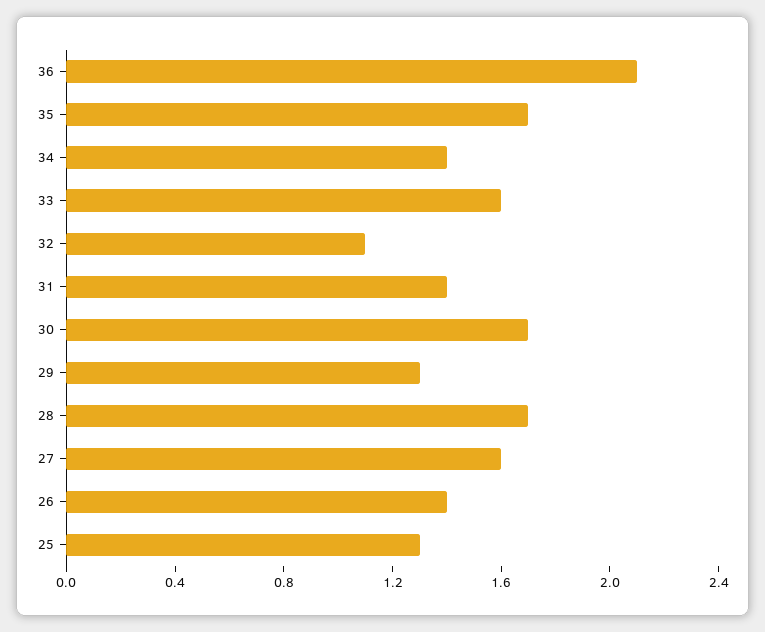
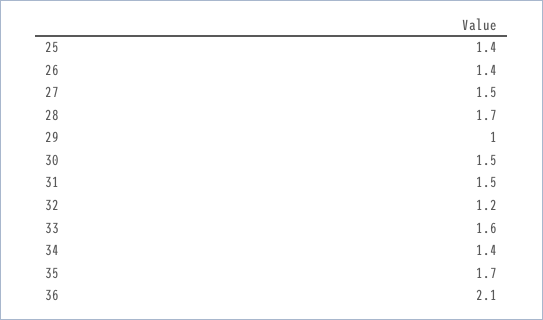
  {
    "36": 2.1,
    "35": 1.7,
    "34": 1.4,
    "33": 1.6,
-   "32": 1.1,
+   "32": 1.2,
-   "31": 1.4,
+   "31": 1.5,
-   "30": 1.7,
+   "30": 1.5,
-   "29": 1.3,
+   "29": 1,
    "28": 1.7,
-   "27": 1.6,
+   "27": 1.5,
    "26": 1.4,
-   "25": 1.3
+   "25": 1.4
  }

